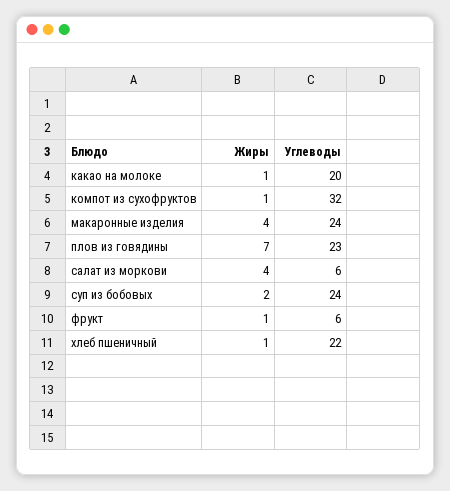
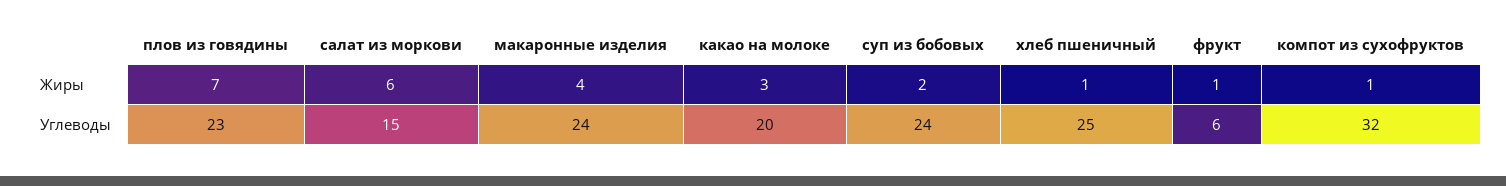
  {
    "Жиры": {
-     "какао на молоке": 1,
+     "какао на молоке": 3,
      "компот из сухофруктов": 1,
      "макаронные изделия": 4,
      "плов из говядины": 7,
-     "салат из моркови": 4,
+     "салат из моркови": 6,
      "суп из бобовых": 2,
      "фрукт": 1,
      "хлеб пшеничный": 1
    },
    "Углеводы": {
      "какао на молоке": 20,
      "компот из сухофруктов": 32,
      "макаронные изделия": 24,
      "плов из говядины": 23,
-     "салат из моркови": 6,
+     "салат из моркови": 15,
      "суп из бобовых": 24,
      "фрукт": 6,
-     "хлеб пшеничный": 22
+     "хлеб пшеничный": 25
    }
  }

